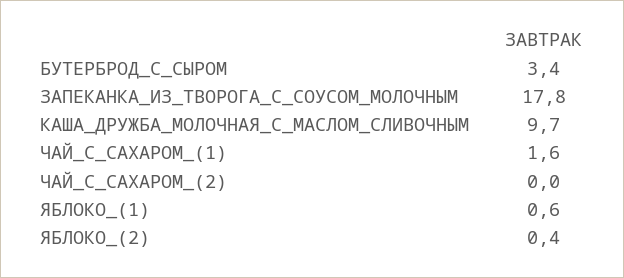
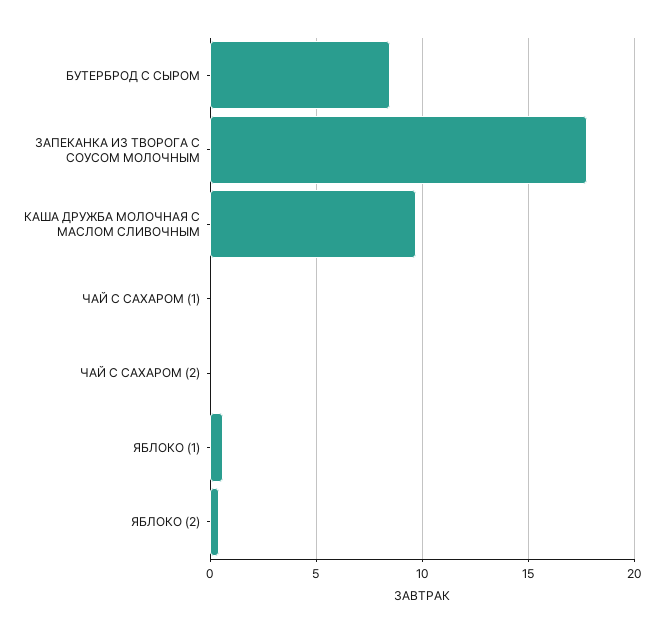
  {
-   "БУТЕРБРОД_С_СЫРОМ": 3.4,
+   "БУТЕРБРОД_С_СЫРОМ": 8.5,
    "ЗАПЕКАНКА_ИЗ_ТВОРОГА_С_СОУСОМ_МОЛОЧНЫМ": 17.8,
    "КАША_ДРУЖБА_МОЛОЧНАЯ_С_МАСЛОМ_СЛИВОЧНЫМ": 9.7,
-   "ЧАЙ_С_САХАРОМ_(1)": 1.6,
+   "ЧАЙ_С_САХАРОМ_(1)": 0,
    "ЧАЙ_С_САХАРОМ_(2)": 0,
    "ЯБЛОКО_(1)": 0.6,
    "ЯБЛОКО_(2)": 0.4
  }

